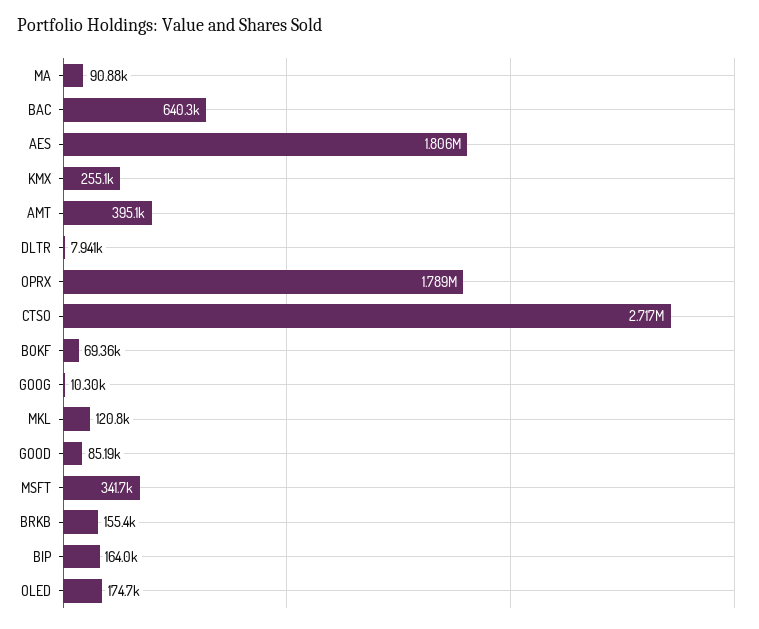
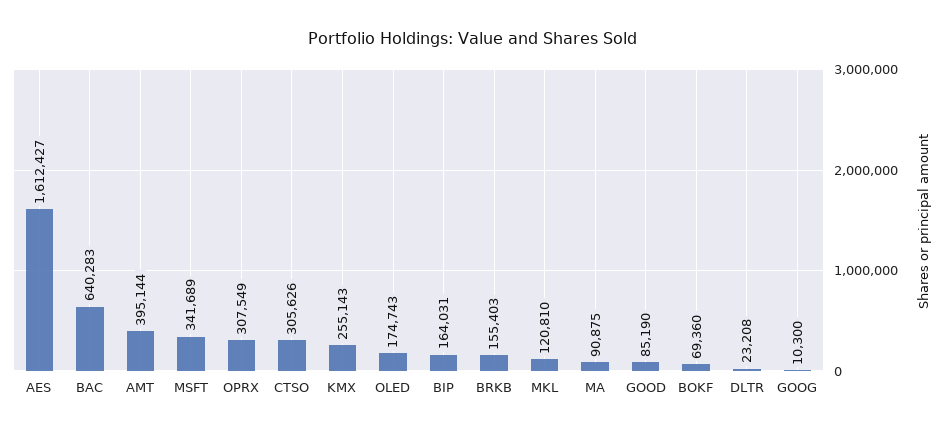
  {
    "MA": 90875,
    "BAC": 640283,
-   "AES": 1806000,
+   "AES": 1612427,
    "KMX": 255143,
    "AMT": 395144,
-   "DLTR": 7941,
+   "DLTR": 23208,
-   "OPRX": 1789000,
+   "OPRX": 307549,
-   "CTSO": 2717000,
+   "CTSO": 305626,
    "BOKF": 69360,
    "GOOG": 10300,
    "MKL": 120810,
    "GOOD": 85190,
    "MSFT": 341689,
    "BRKB": 155403,
    "BIP": 164031,
    "OLED": 174743
  }

